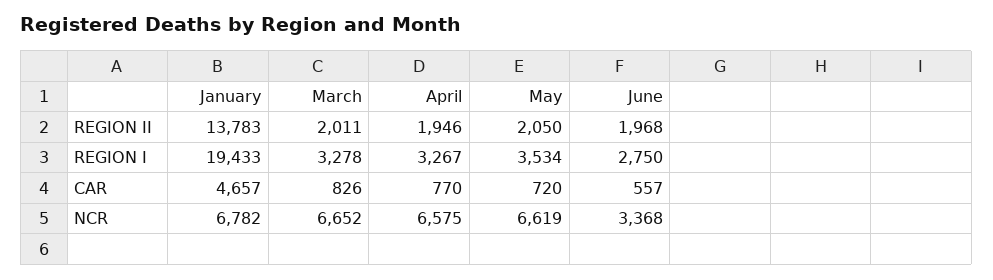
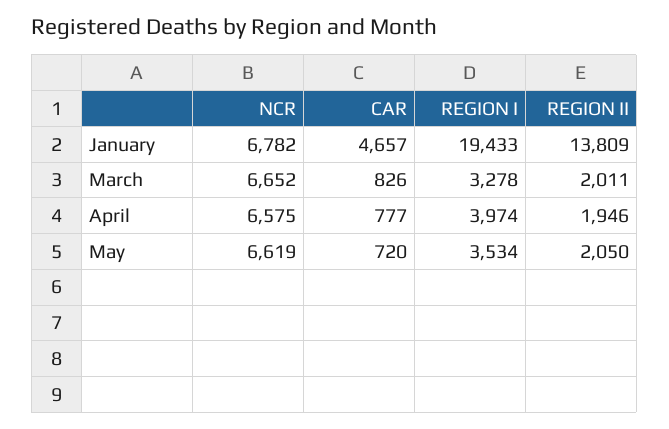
  {
    "January": {
-     "REGION II": 13783,
+     "REGION II": 13809,
      "REGION I": 19433,
      "CAR": 4657,
      "NCR": 6782
    },
    "March": {
      "REGION II": 2011,
      "REGION I": 3278,
      "CAR": 826,
      "NCR": 6652
    },
    "April": {
      "REGION II": 1946,
-     "REGION I": 3267,
+     "REGION I": 3974,
-     "CAR": 770,
+     "CAR": 777,
      "NCR": 6575
    },
    "May": {
      "REGION II": 2050,
      "REGION I": 3534,
      "CAR": 720,
      "NCR": 6619
-   },
+   }
-   "June": {
-     "REGION II": 1968,
-     "REGION I": 2750,
-     "CAR": 557,
-     "NCR": 3368
-   }
  }

